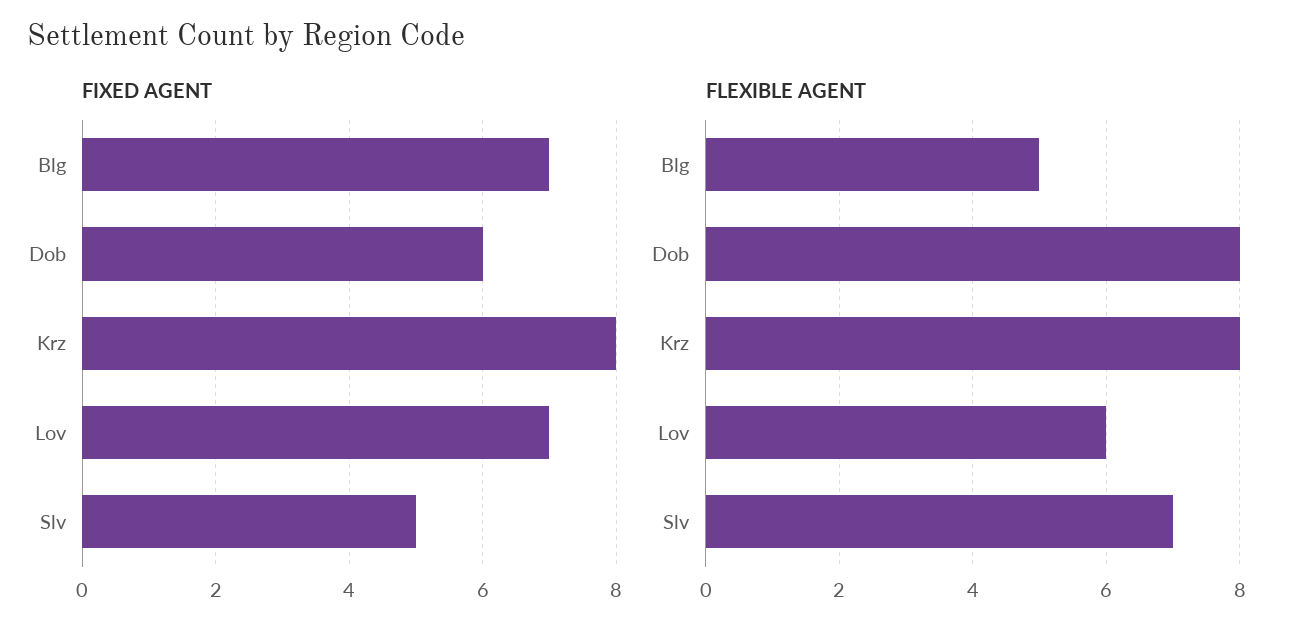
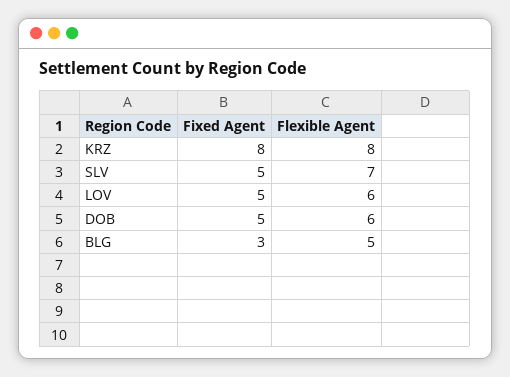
  {
    "FIXED AGENT": {
-     "Blg": 7,
+     "Blg": 3,
-     "Dob": 6,
+     "Dob": 5,
      "Krz": 8,
-     "Lov": 7,
+     "Lov": 5,
      "Slv": 5
    },
    "FLEXIBLE AGENT": {
      "Blg": 5,
-     "Dob": 8,
+     "Dob": 6,
      "Krz": 8,
      "Lov": 6,
      "Slv": 7
    }
  }

